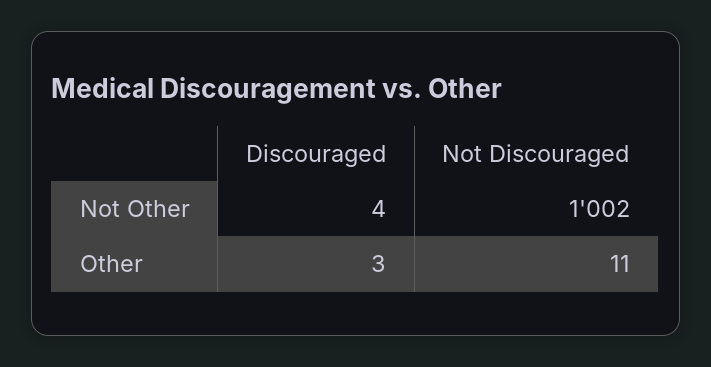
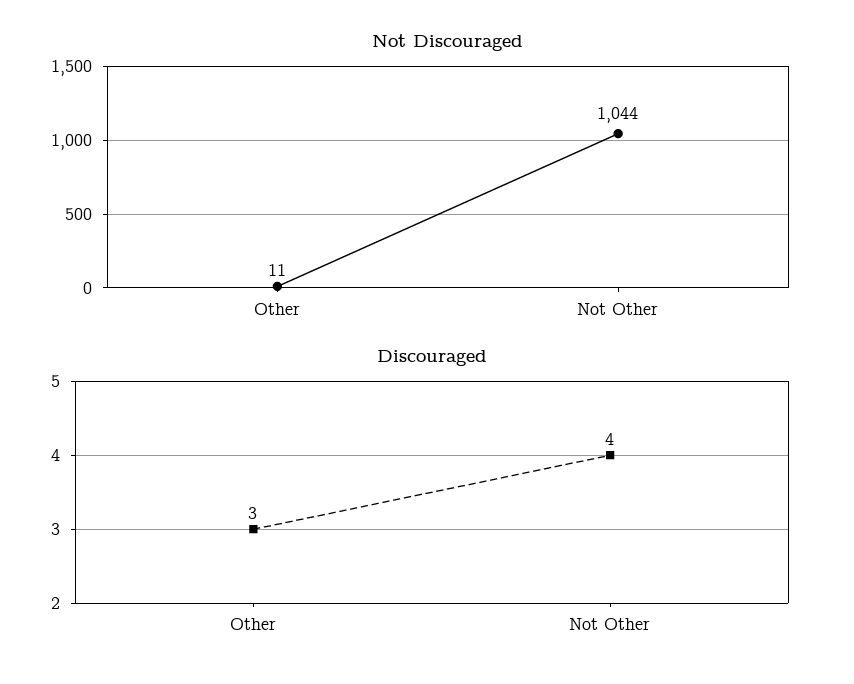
  {
    "Discouraged": {
      "Not Other": 4,
      "Other": 3
    },
    "Not Discouraged": {
-     "Not Other": 1002,
+     "Not Other": 1044,
      "Other": 11
    }
  }

